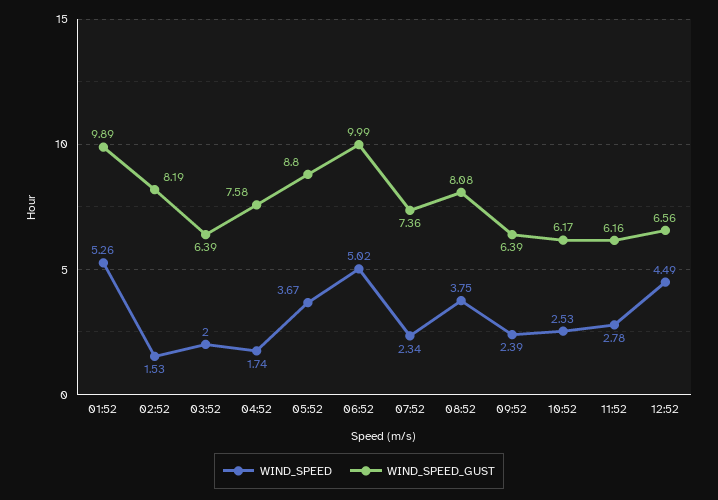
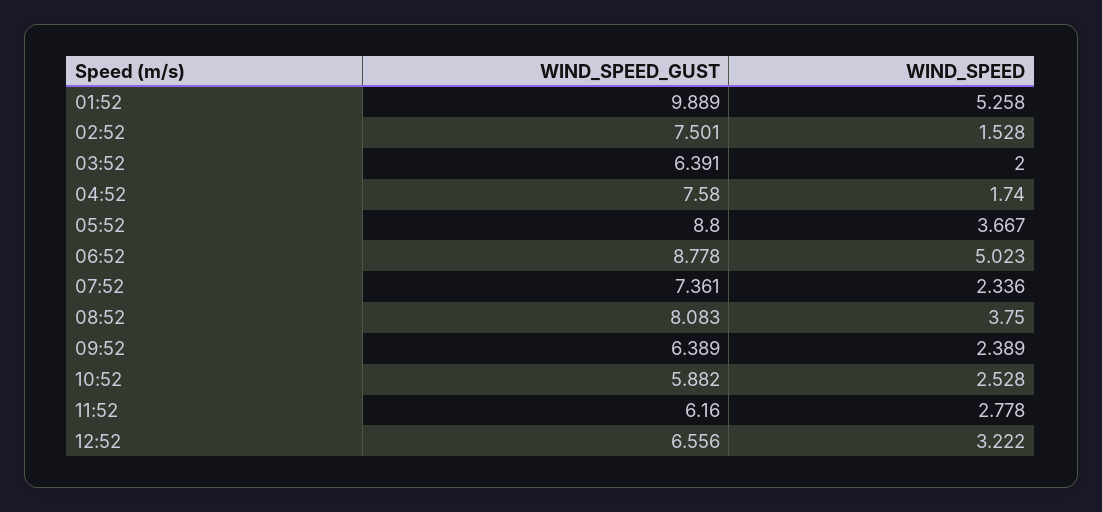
  {
    "WIND_SPEED": {
      "01:52": 5.258,
      "02:52": 1.528,
      "03:52": 2,
      "04:52": 1.74,
      "05:52": 3.667,
      "06:52": 5.023,
      "07:52": 2.336,
      "08:52": 3.75,
      "09:52": 2.389,
      "10:52": 2.528,
      "11:52": 2.778,
-     "12:52": 4.49
+     "12:52": 3.222
    },
    "WIND_SPEED_GUST": {
      "01:52": 9.889,
-     "02:52": 8.19,
+     "02:52": 7.501,
      "03:52": 6.391,
      "04:52": 7.58,
      "05:52": 8.8,
-     "06:52": 9.99,
+     "06:52": 8.778,
      "07:52": 7.361,
      "08:52": 8.083,
      "09:52": 6.389,
-     "10:52": 6.17,
+     "10:52": 5.882,
      "11:52": 6.16,
      "12:52": 6.556
    }
  }

